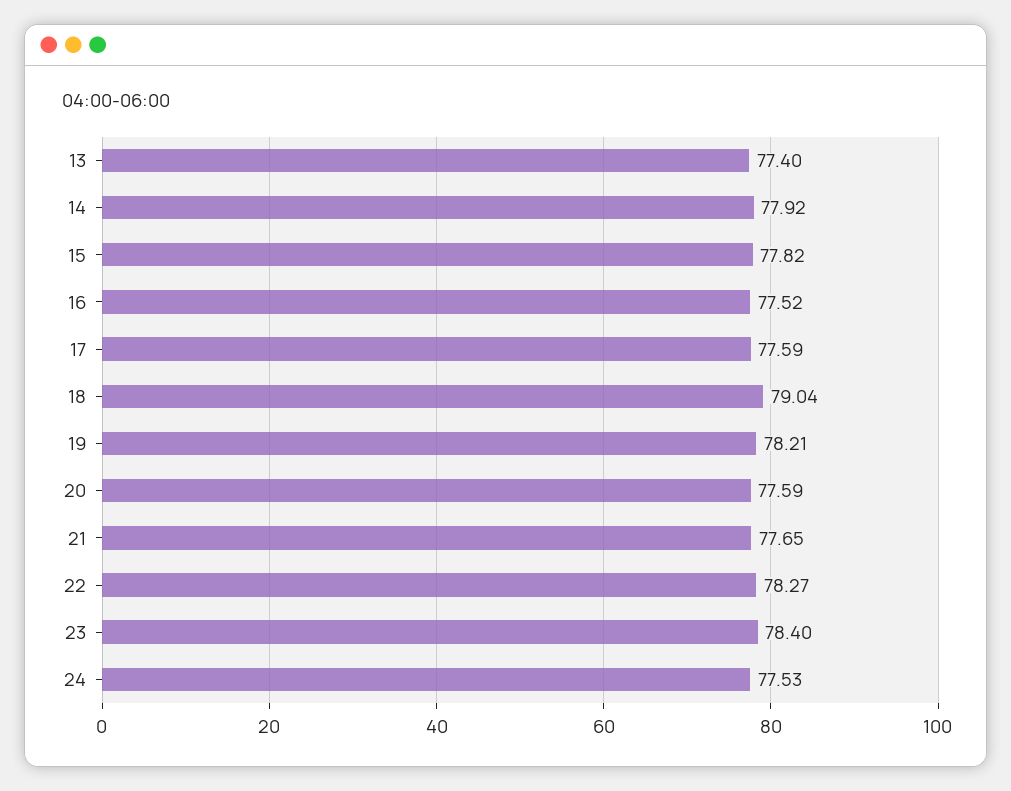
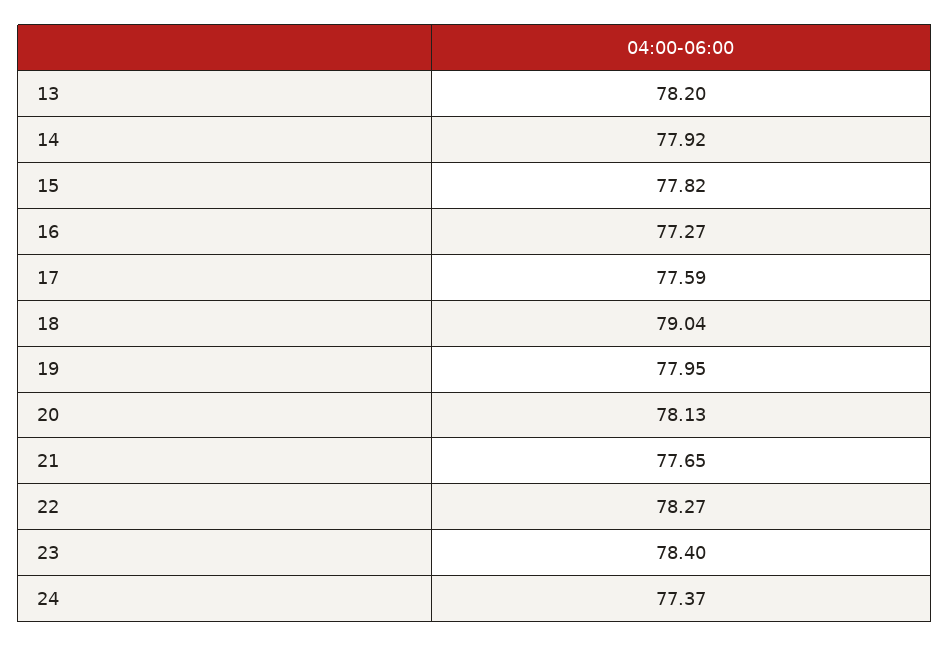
  {
-   "13": 77.4,
+   "13": 78.2,
    "14": 77.92,
    "15": 77.82,
-   "16": 77.52,
+   "16": 77.27,
    "17": 77.59,
    "18": 79.04,
-   "19": 78.21,
+   "19": 77.95,
-   "20": 77.59,
+   "20": 78.13,
    "21": 77.65,
    "22": 78.27,
    "23": 78.4,
-   "24": 77.53
+   "24": 77.37
  }

